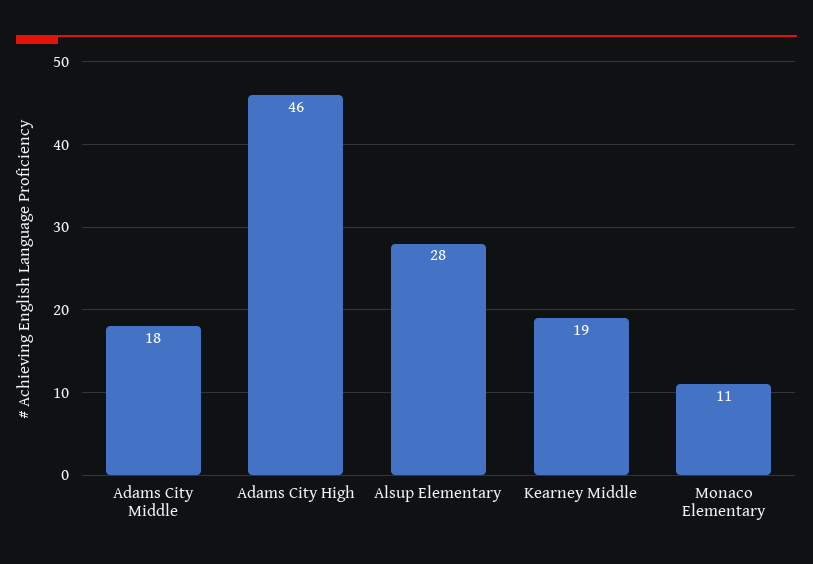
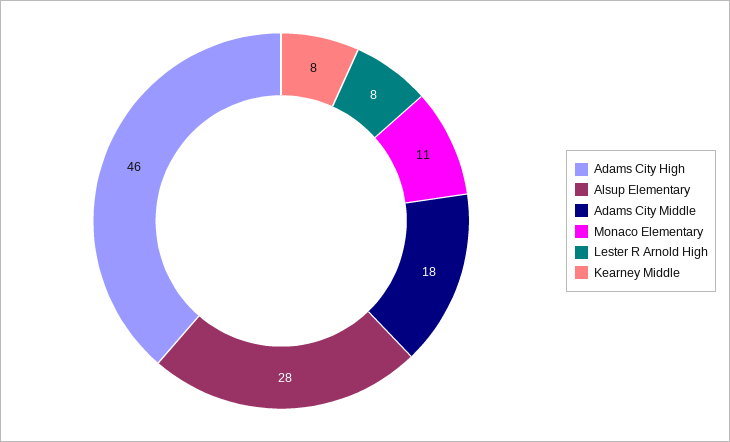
  {
    "Adams City Middle": 18,
    "Adams City High": 46,
    "Alsup Elementary": 28,
-   "Kearney Middle": 19,
+   "Kearney Middle": 8,
-   "Monaco Elementary": 11
+   "Monaco Elementary": 11,
+   "Lester R Arnold High": 8
  }

